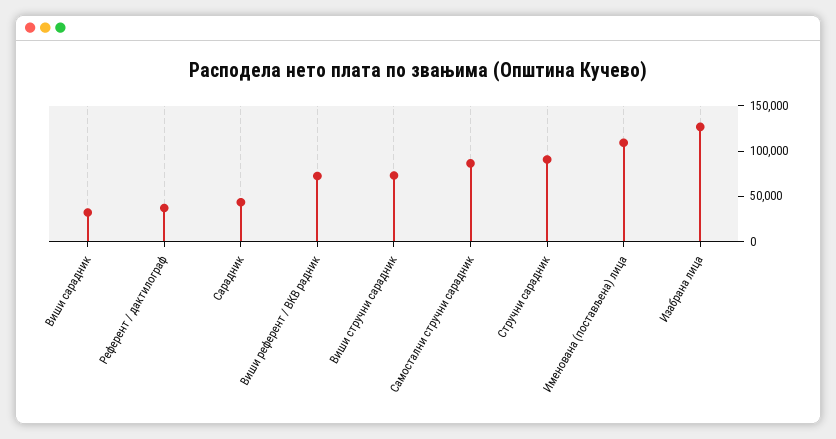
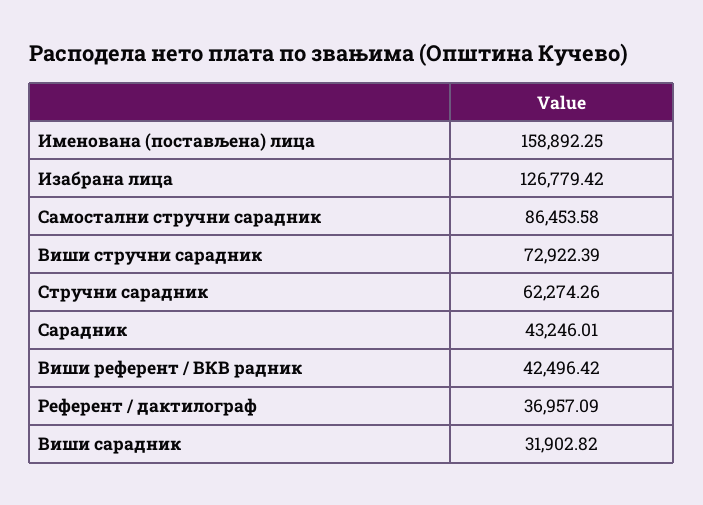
  {
    "Виши сарадник": 31902.82,
    "Референт / дактилограф": 36957.09,
    "Сарадник": 43246.01,
-   "Виши референт / ВКВ радник": 70000,
+   "Виши референт / ВКВ радник": 42496.42,
    "Виши стручни сарадник": 72922.39,
    "Самостални стручни сарадник": 86453.58,
-   "Стручни сарадник": 90000,
+   "Стручни сарадник": 62274.26,
-   "Именована (постављена) лица": 110000,
+   "Именована (постављена) лица": 158892.25,
    "Изабрана лица": 126779.42
  }

